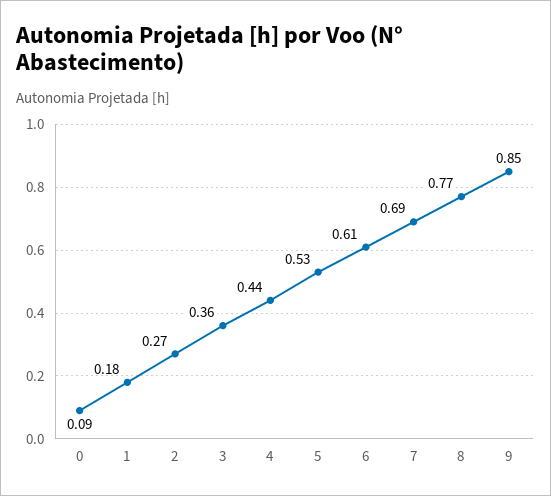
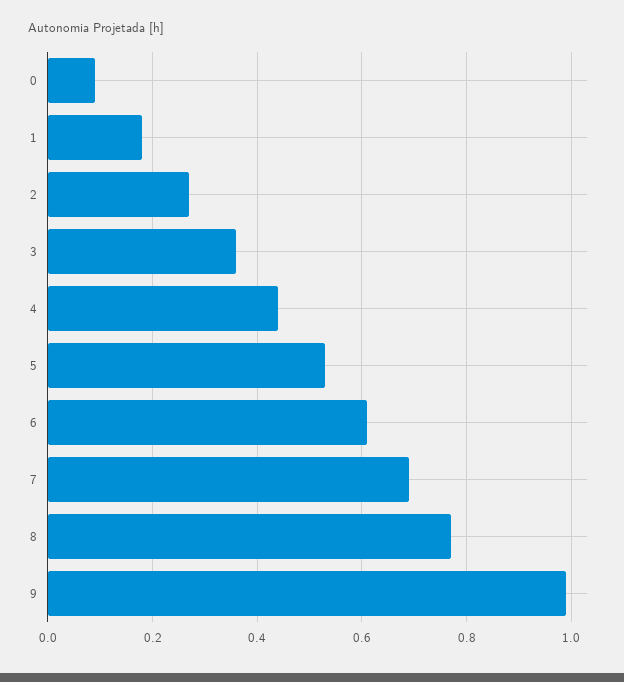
  {
    "0": 0.09,
    "1": 0.18,
    "2": 0.27,
    "3": 0.36,
    "4": 0.44,
    "5": 0.53,
    "6": 0.61,
    "7": 0.69,
    "8": 0.77,
-   "9": 0.85
+   "9": 1
  }

